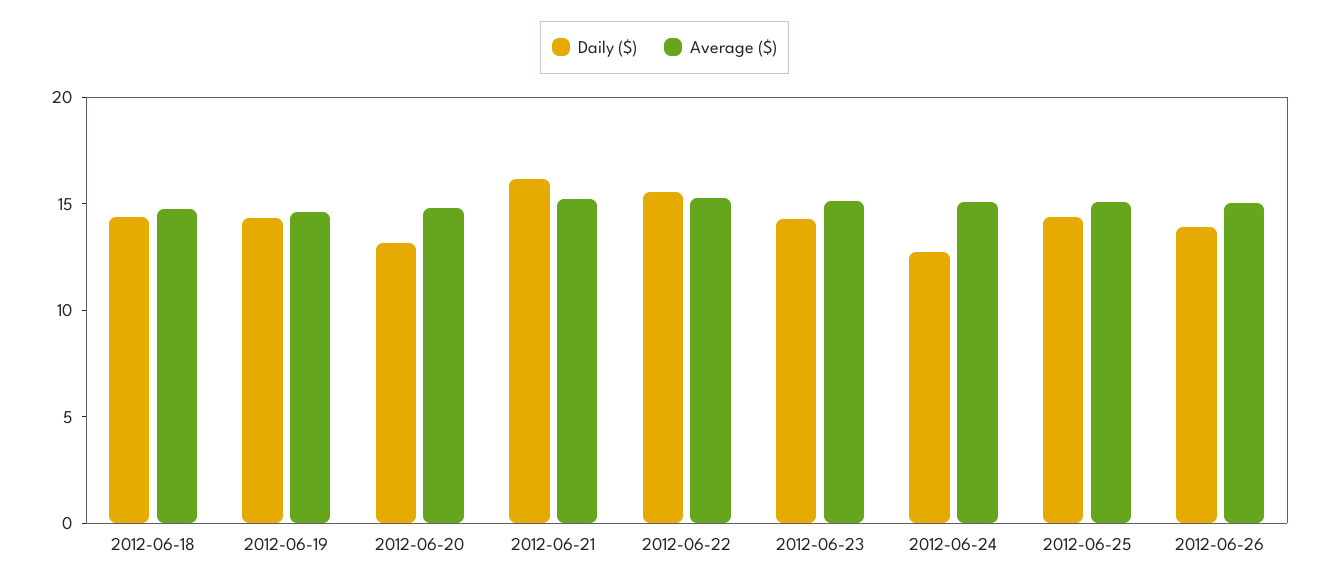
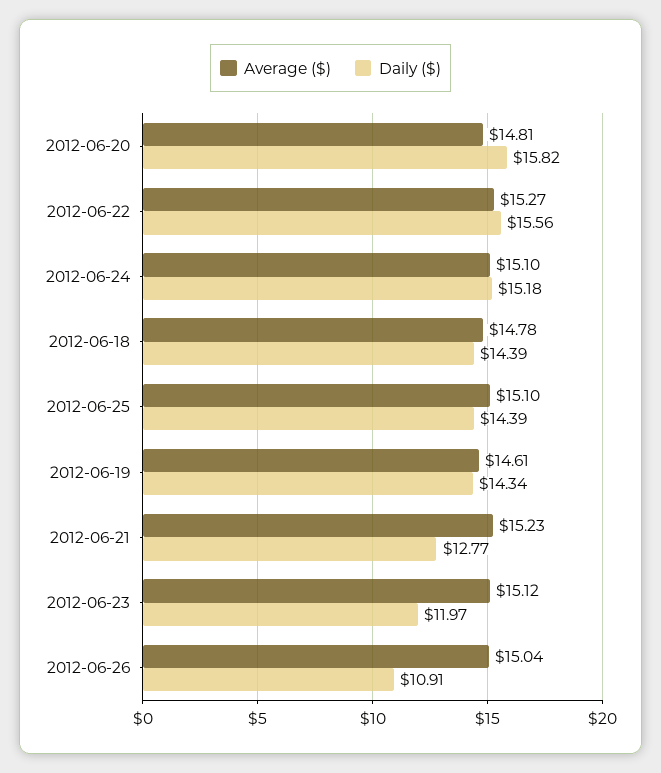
  {
    "Daily ($)": {
      "2012-06-18": 14.39,
      "2012-06-19": 14.34,
-     "2012-06-20": 13,
+     "2012-06-20": 15.82,
-     "2012-06-21": 16,
+     "2012-06-21": 12.77,
      "2012-06-22": 15.56,
-     "2012-06-23": 14,
+     "2012-06-23": 11.97,
-     "2012-06-24": 13,
+     "2012-06-24": 15.18,
      "2012-06-25": 14.39,
-     "2012-06-26": 14
+     "2012-06-26": 10.91
    },
    "Average ($)": {
      "2012-06-18": 14.78,
      "2012-06-19": 14.61,
      "2012-06-20": 14.81,
      "2012-06-21": 15.23,
      "2012-06-22": 15.27,
      "2012-06-23": 15.12,
      "2012-06-24": 15.1,
      "2012-06-25": 15.1,
      "2012-06-26": 15.04
    }
  }

